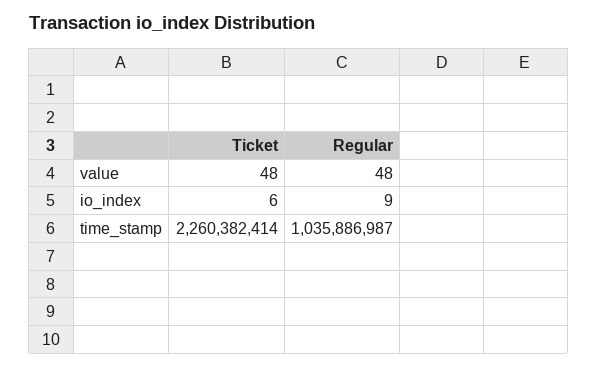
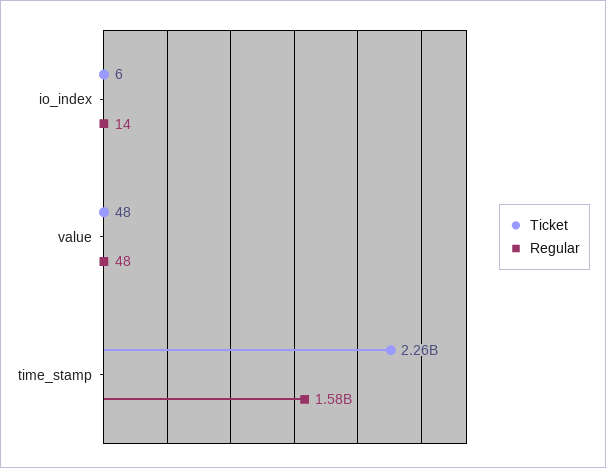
  {
    "Ticket": {
      "value": 48,
      "io_index": 6,
      "time_stamp": 2260382414
    },
    "Regular": {
      "value": 48,
-     "io_index": 9,
+     "io_index": 14,
-     "time_stamp": 1035886987
+     "time_stamp": 1580000000
    }
  }

